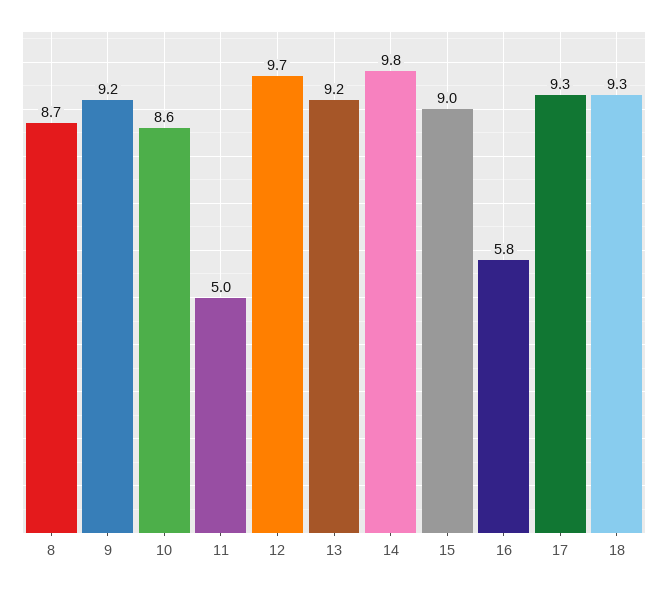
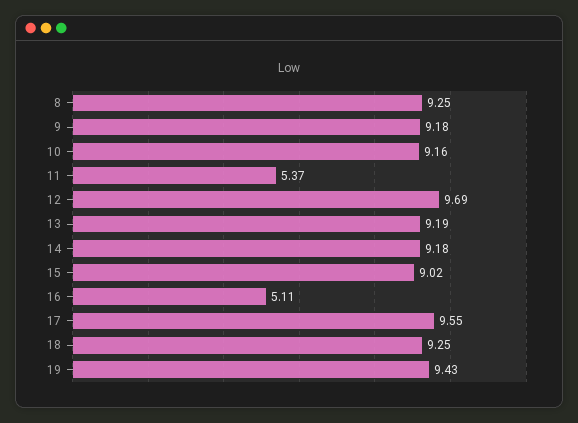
  {
-   "8": 8.7,
+   "8": 9.25,
    "9": 9.18,
-   "10": 8.6,
+   "10": 9.16,
-   "11": 5,
+   "11": 5.37,
    "12": 9.69,
    "13": 9.19,
-   "14": 9.8,
+   "14": 9.18,
    "15": 9.02,
-   "16": 5.8,
+   "16": 5.11,
-   "17": 9.3,
+   "17": 9.55,
-   "18": 9.25
+   "18": 9.25,
+   "19": 9.43
  }

